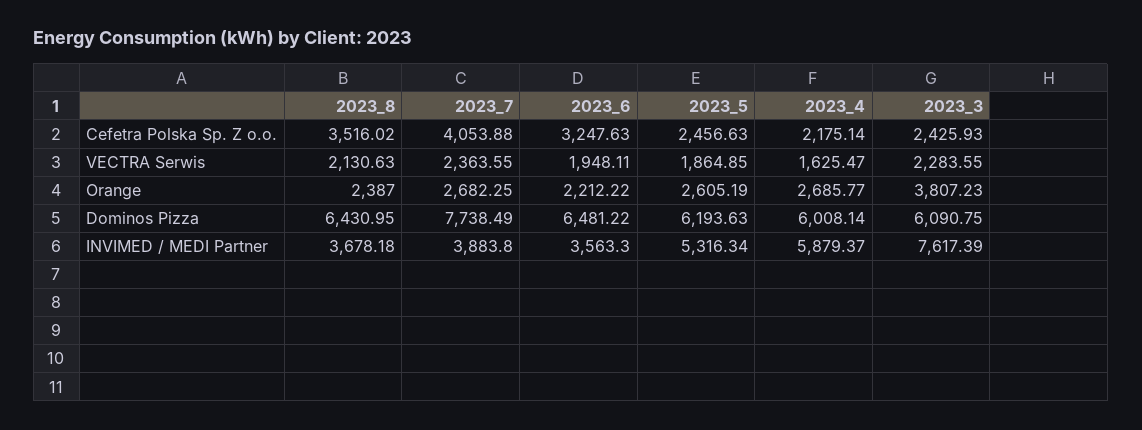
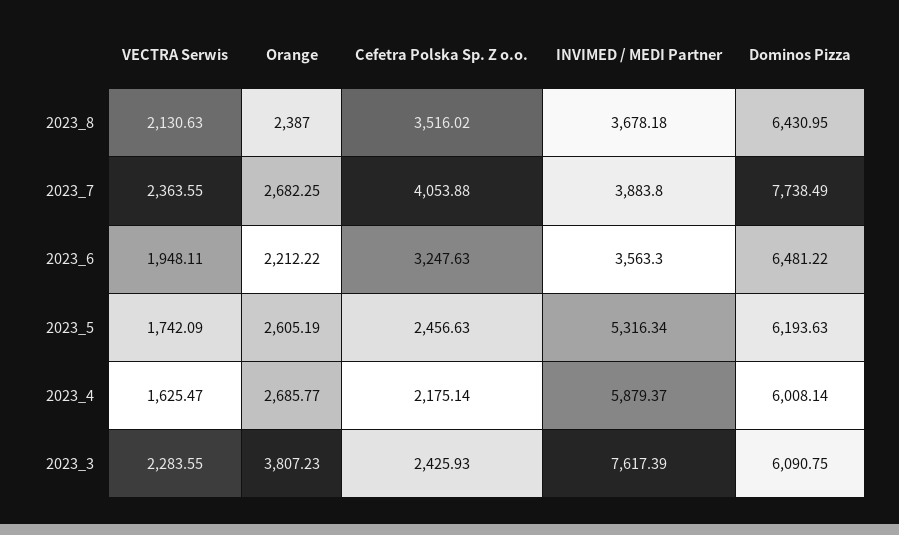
  {
    "2023_8": {
      "Cefetra Polska Sp. Z o.o.": 3516.02,
      "VECTRA Serwis": 2130.63,
      "Orange": 2387,
      "Dominos Pizza": 6430.95,
      "INVIMED / MEDI Partner": 3678.18
    },
    "2023_7": {
      "Cefetra Polska Sp. Z o.o.": 4053.88,
      "VECTRA Serwis": 2363.55,
      "Orange": 2682.25,
      "Dominos Pizza": 7738.49,
      "INVIMED / MEDI Partner": 3883.8
    },
    "2023_6": {
      "Cefetra Polska Sp. Z o.o.": 3247.63,
      "VECTRA Serwis": 1948.11,
      "Orange": 2212.22,
      "Dominos Pizza": 6481.22,
      "INVIMED / MEDI Partner": 3563.3
    },
    "2023_5": {
      "Cefetra Polska Sp. Z o.o.": 2456.63,
-     "VECTRA Serwis": 1864.85,
+     "VECTRA Serwis": 1742.09,
      "Orange": 2605.19,
      "Dominos Pizza": 6193.63,
      "INVIMED / MEDI Partner": 5316.34
    },
    "2023_4": {
      "Cefetra Polska Sp. Z o.o.": 2175.14,
      "VECTRA Serwis": 1625.47,
      "Orange": 2685.77,
      "Dominos Pizza": 6008.14,
      "INVIMED / MEDI Partner": 5879.37
    },
    "2023_3": {
      "Cefetra Polska Sp. Z o.o.": 2425.93,
      "VECTRA Serwis": 2283.55,
      "Orange": 3807.23,
      "Dominos Pizza": 6090.75,
      "INVIMED / MEDI Partner": 7617.39
    }
  }

